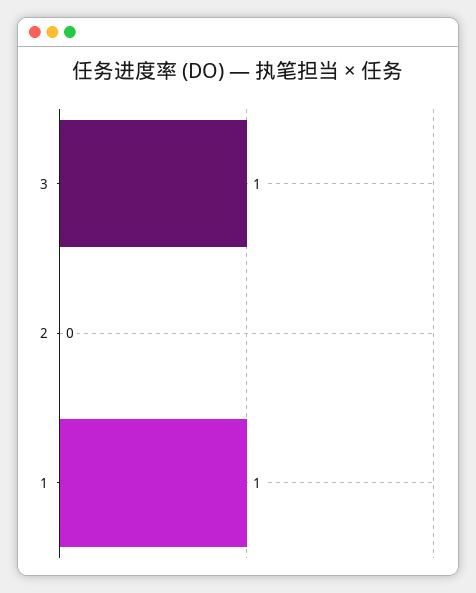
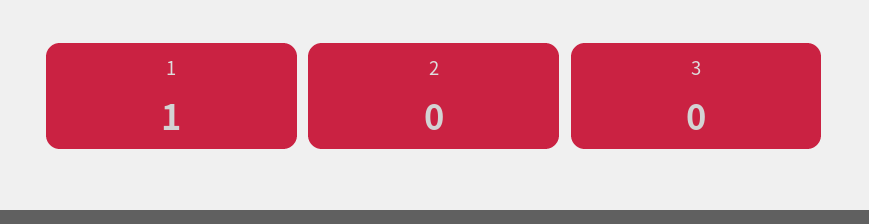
  {
-   "3": 1,
+   "3": 0,
    "2": 0,
    "1": 1
  }

